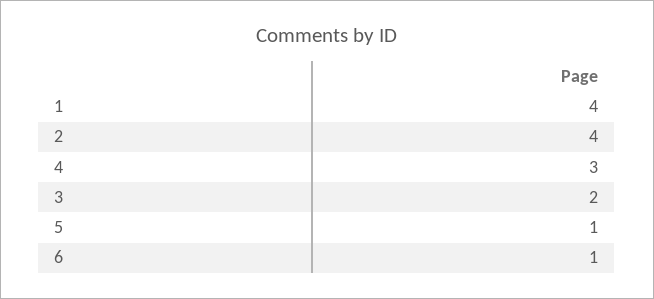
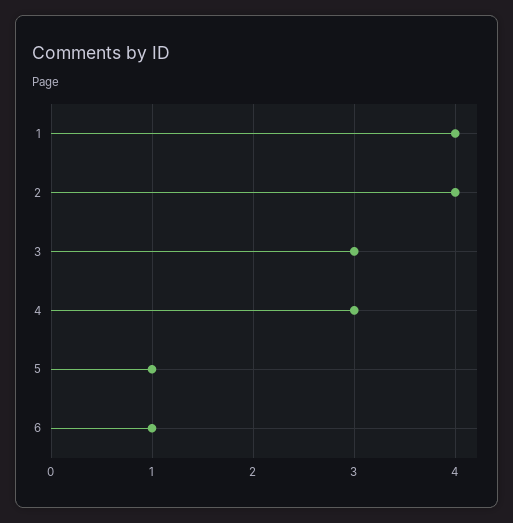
  {
    "1": 4,
    "2": 4,
    "4": 3,
-   "3": 2,
+   "3": 3,
    "5": 1,
    "6": 1
  }

